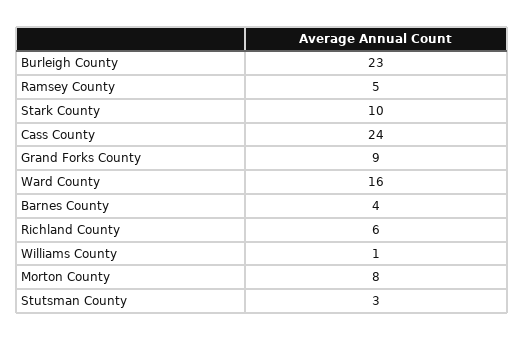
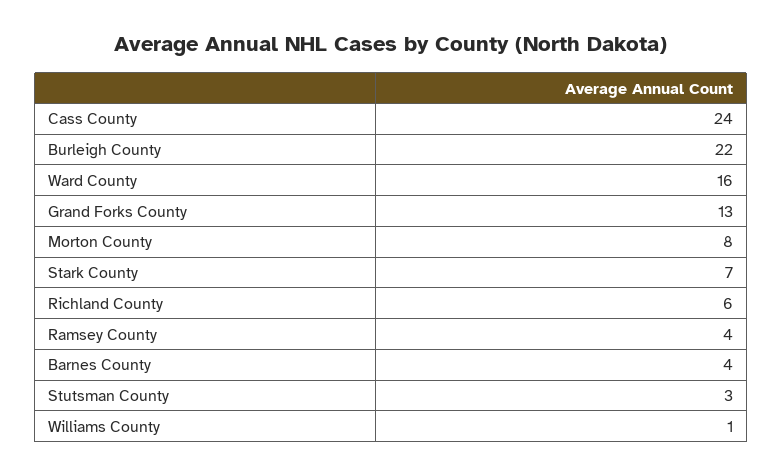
  {
-   "Burleigh County": 23,
+   "Burleigh County": 22,
-   "Ramsey County": 5,
+   "Ramsey County": 4,
-   "Stark County": 10,
+   "Stark County": 7,
    "Cass County": 24,
-   "Grand Forks County": 9,
+   "Grand Forks County": 13,
    "Ward County": 16,
    "Barnes County": 4,
    "Richland County": 6,
    "Williams County": 1,
    "Morton County": 8,
    "Stutsman County": 3
  }

